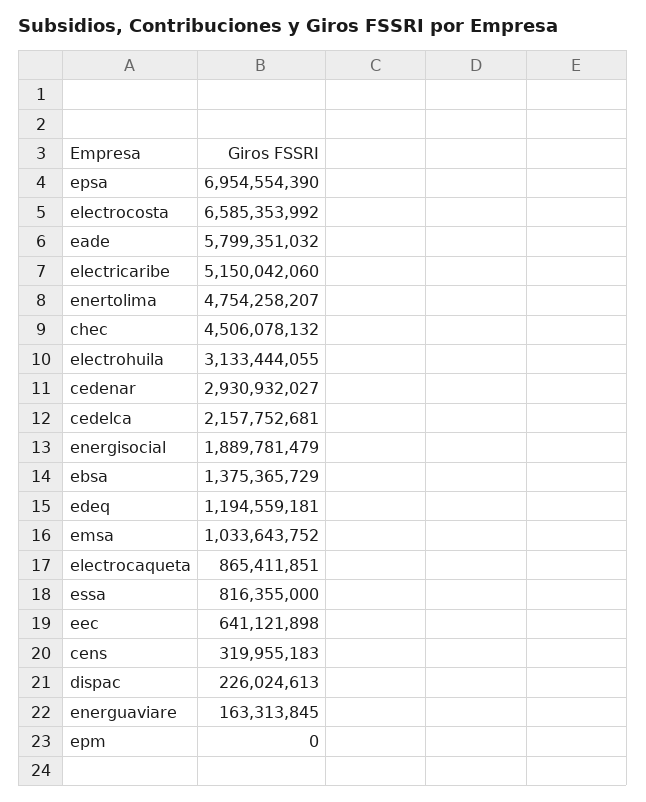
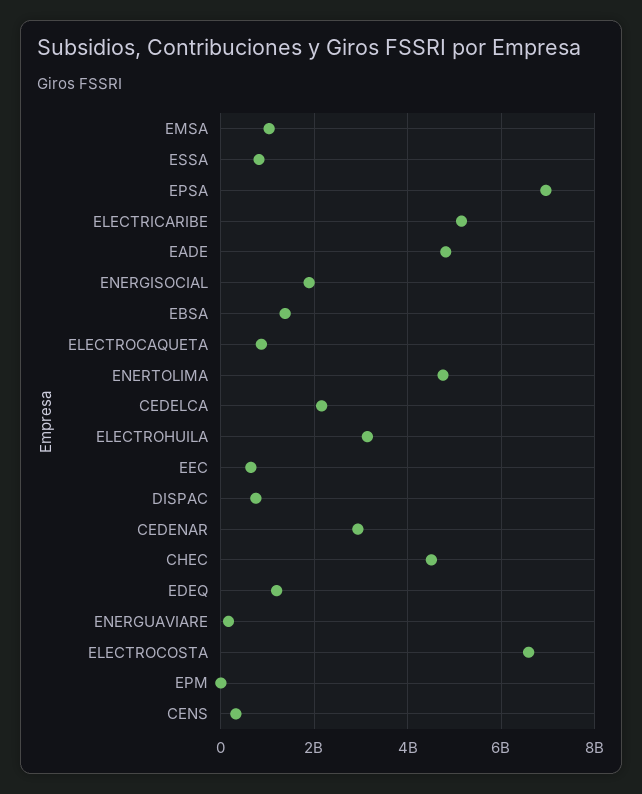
  {
    "epsa": 6954554390,
    "electrocosta": 6585353992,
-   "eade": 5799351032,
+   "eade": 4800000000,
    "electricaribe": 5150042060,
    "enertolima": 4754258207,
    "chec": 4506078132,
    "electrohuila": 3133444055,
    "cedenar": 2930932027,
    "cedelca": 2157752681,
    "energisocial": 1889781479,
    "ebsa": 1375365729,
    "edeq": 1194559181,
    "emsa": 1033643752,
    "electrocaqueta": 865411851,
    "essa": 816355000,
    "eec": 641121898,
    "cens": 319955183,
-   "dispac": 226024613,
+   "dispac": 800000000,
    "energuaviare": 163313845,
    "epm": 0
  }

